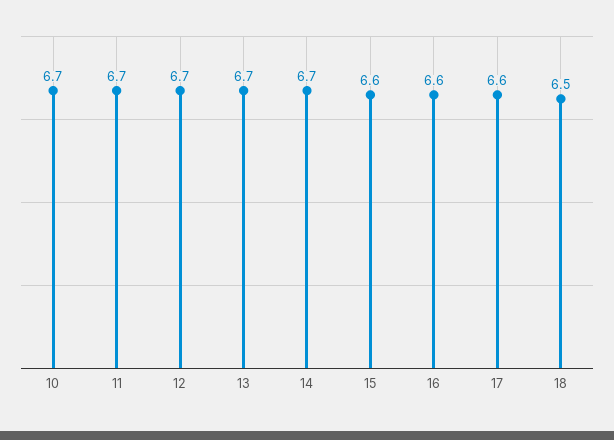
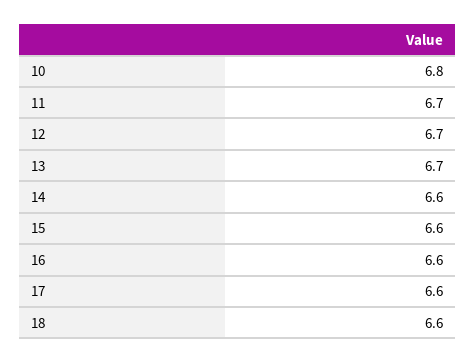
  {
-   "10": 6.7,
+   "10": 6.8,
    "11": 6.7,
    "12": 6.7,
    "13": 6.7,
-   "14": 6.7,
+   "14": 6.6,
    "15": 6.6,
    "16": 6.6,
    "17": 6.6,
-   "18": 6.5
+   "18": 6.6
  }

